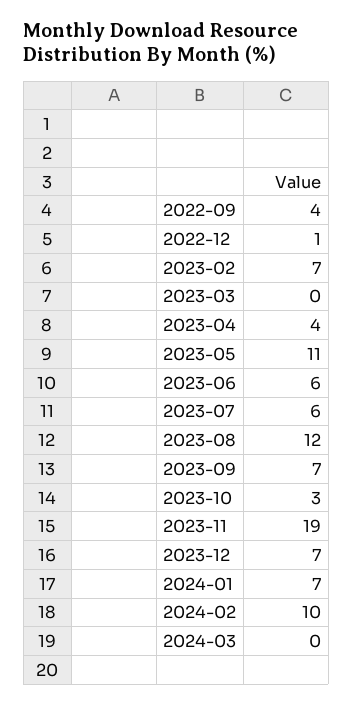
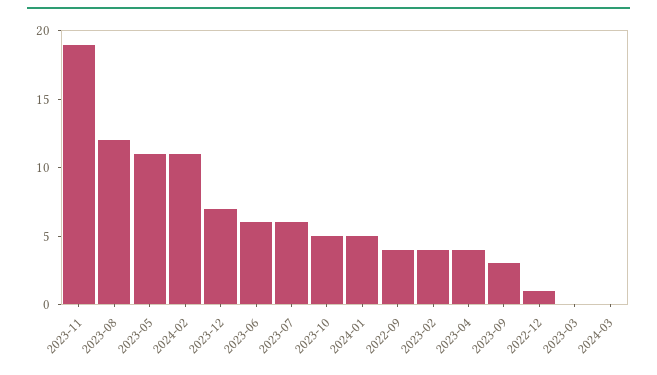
  {
    "2022-09": 4,
    "2022-12": 1,
-   "2023-02": 7,
+   "2023-02": 4,
    "2023-03": 0,
    "2023-04": 4,
    "2023-05": 11,
    "2023-06": 6,
    "2023-07": 6,
    "2023-08": 12,
-   "2023-09": 7,
+   "2023-09": 3,
-   "2023-10": 3,
+   "2023-10": 5,
    "2023-11": 19,
    "2023-12": 7,
-   "2024-01": 7,
+   "2024-01": 5,
-   "2024-02": 10,
+   "2024-02": 11,
    "2024-03": 0
  }

